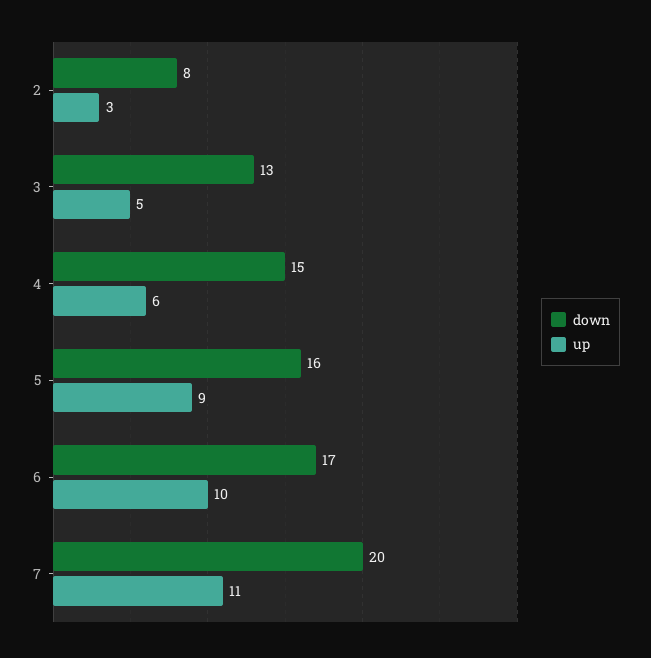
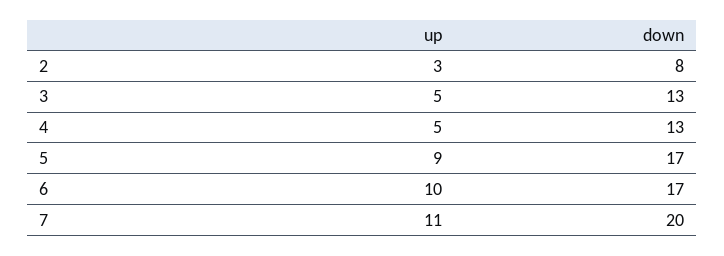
  {
    "down": {
      "2": 8,
      "3": 13,
-     "4": 15,
+     "4": 13,
-     "5": 16,
+     "5": 17,
      "6": 17,
      "7": 20
    },
    "up": {
      "2": 3,
      "3": 5,
-     "4": 6,
+     "4": 5,
      "5": 9,
      "6": 10,
      "7": 11
    }
  }

